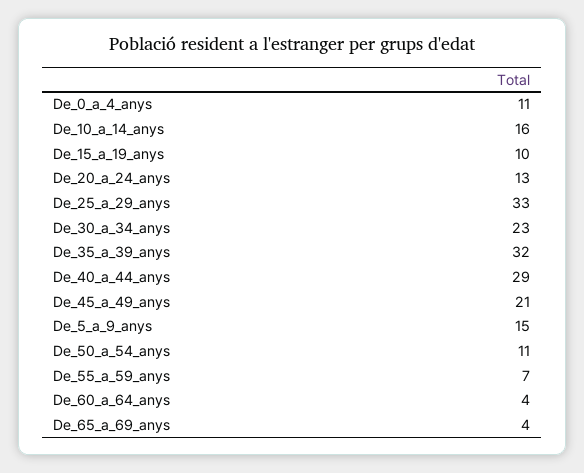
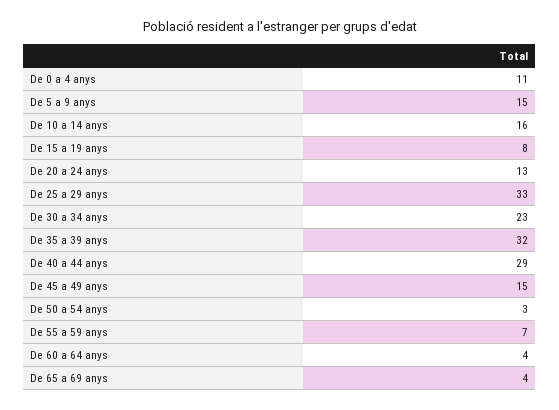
  {
    "De_0_a_4_anys": 11,
    "De_10_a_14_anys": 16,
-   "De_15_a_19_anys": 10,
+   "De_15_a_19_anys": 8,
    "De_20_a_24_anys": 13,
    "De_25_a_29_anys": 33,
    "De_30_a_34_anys": 23,
    "De_35_a_39_anys": 32,
    "De_40_a_44_anys": 29,
-   "De_45_a_49_anys": 21,
+   "De_45_a_49_anys": 15,
    "De_5_a_9_anys": 15,
-   "De_50_a_54_anys": 11,
+   "De_50_a_54_anys": 3,
    "De_55_a_59_anys": 7,
    "De_60_a_64_anys": 4,
    "De_65_a_69_anys": 4
  }

